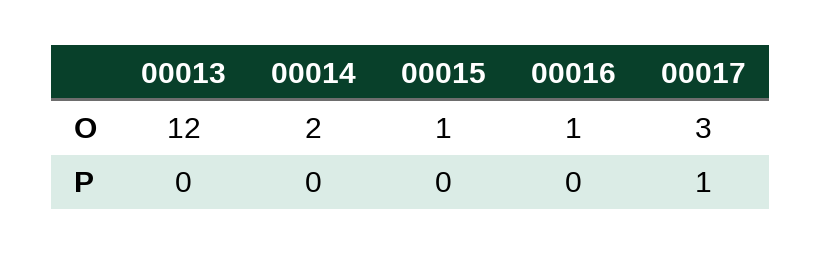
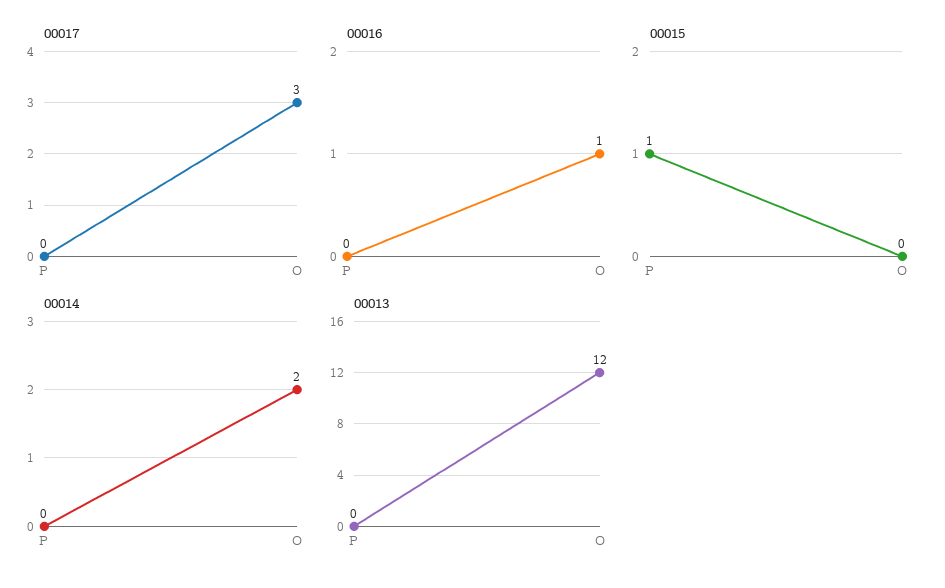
  {
    "00013": {
      "O": 12,
      "P": 0
    },
    "00014": {
      "O": 2,
      "P": 0
    },
    "00015": {
-     "O": 1,
+     "O": 0,
-     "P": 0
+     "P": 1
    },
    "00016": {
      "O": 1,
      "P": 0
    },
    "00017": {
      "O": 3,
-     "P": 1
+     "P": 0
    }
  }

